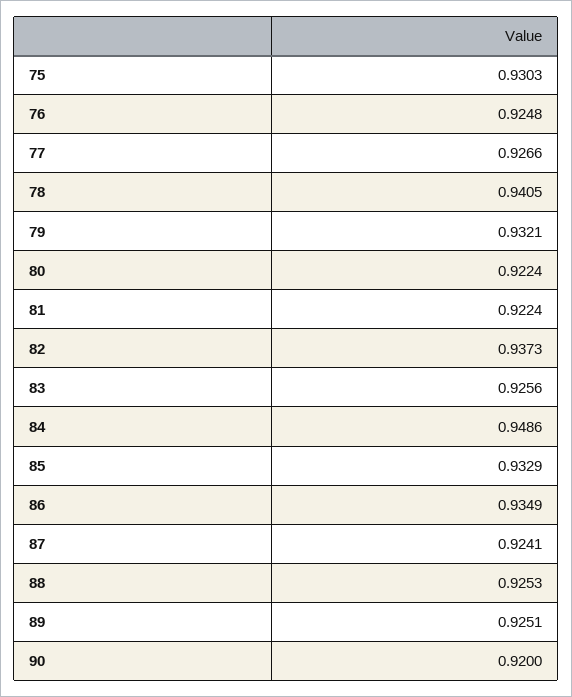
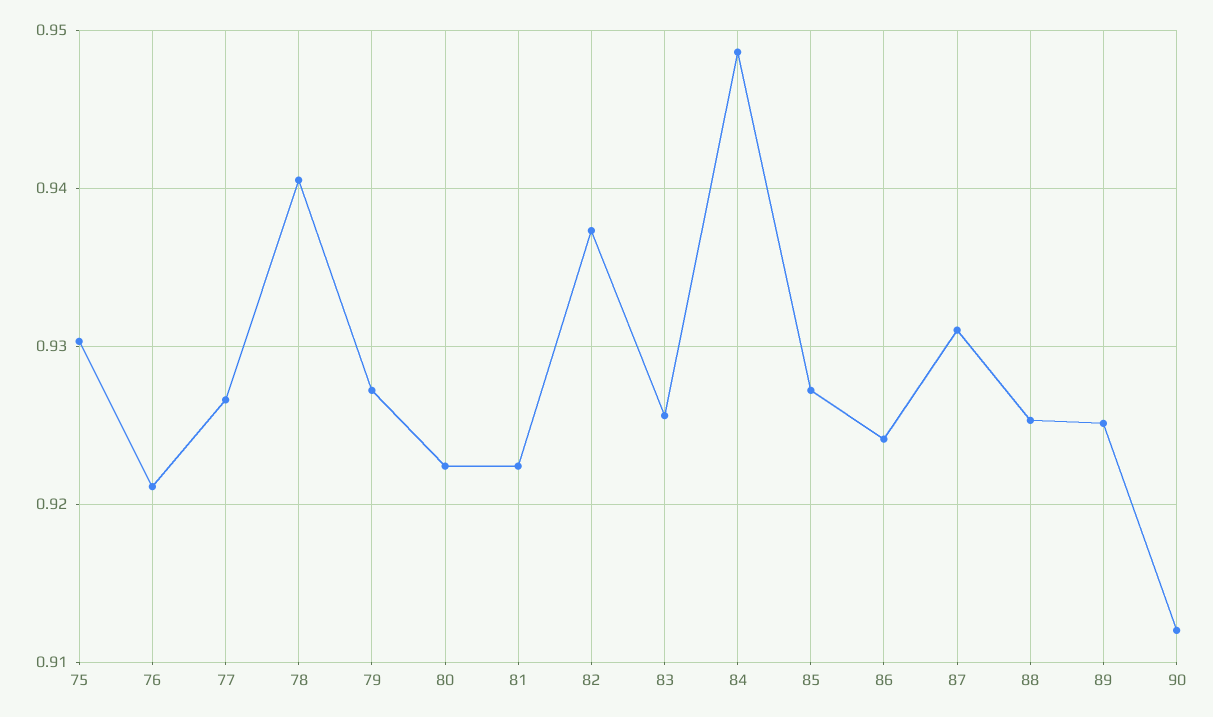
  {
    "75": 0.9303,
-   "76": 0.9248,
+   "76": 0.921,
    "77": 0.9266,
    "78": 0.9405,
-   "79": 0.9321,
+   "79": 0.927,
    "80": 0.9224,
    "81": 0.9224,
    "82": 0.9373,
    "83": 0.9256,
    "84": 0.9486,
-   "85": 0.9329,
+   "85": 0.927,
-   "86": 0.9349,
+   "86": 0.924,
-   "87": 0.9241,
+   "87": 0.931,
    "88": 0.9253,
    "89": 0.9251,
-   "90": 0.92
+   "90": 0.912
  }

